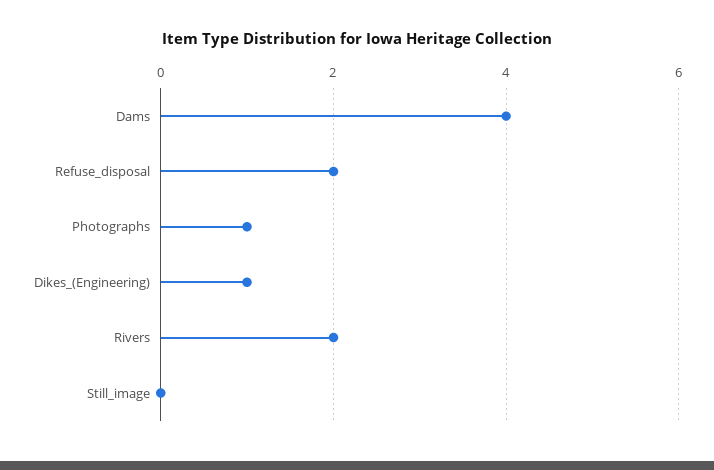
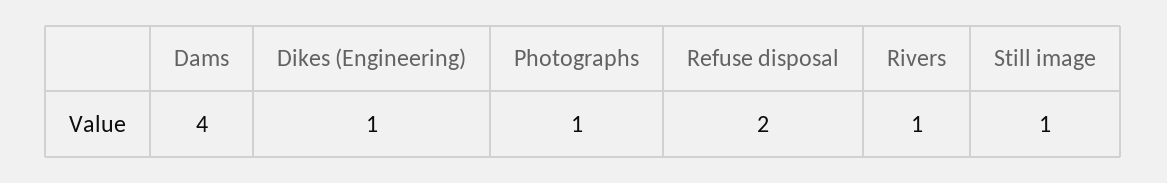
  {
    "Dams": 4,
    "Refuse_disposal": 2,
    "Photographs": 1,
    "Dikes_(Engineering)": 1,
-   "Rivers": 2,
+   "Rivers": 1,
-   "Still_image": 0
+   "Still_image": 1
  }

